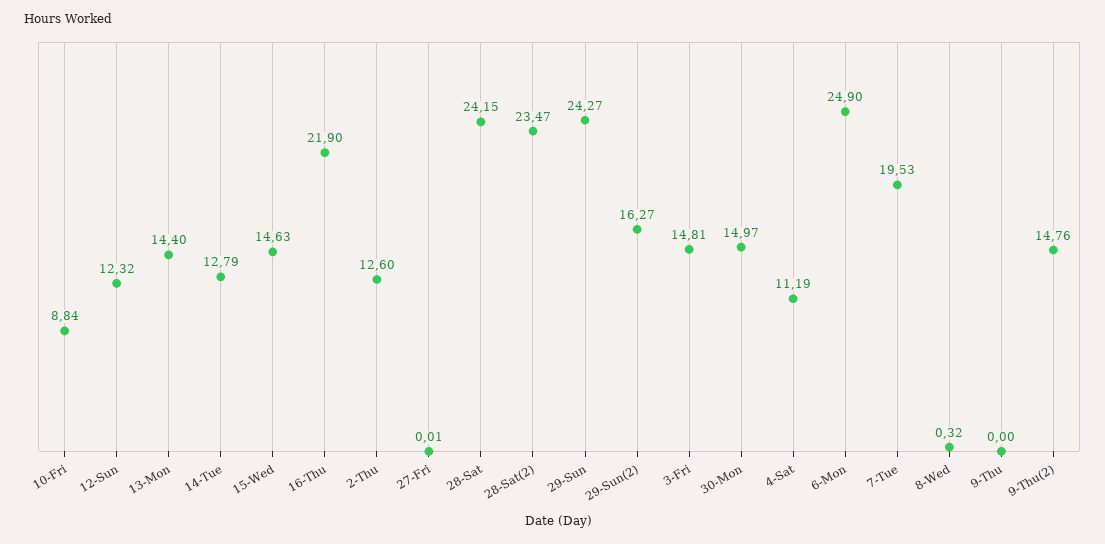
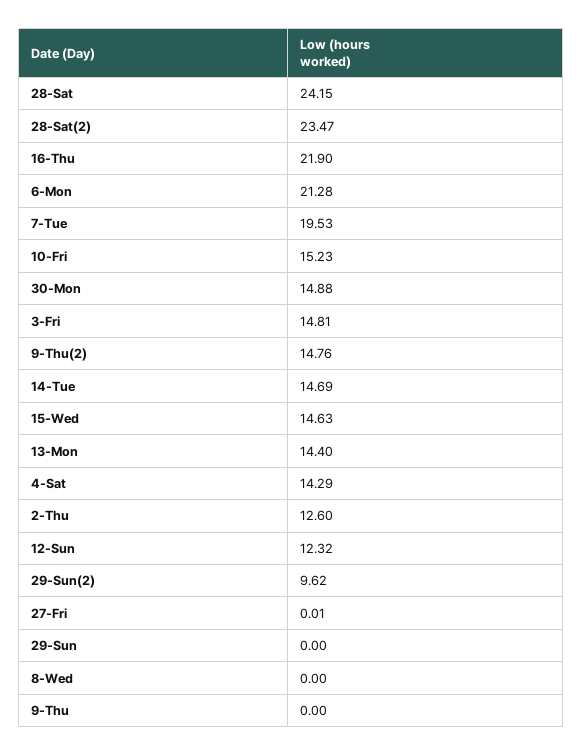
  {
-   "10-Fri": 8.84,
+   "10-Fri": 15.23,
    "12-Sun": 12.32,
    "13-Mon": 14.4,
-   "14-Tue": 12.79,
+   "14-Tue": 14.69,
    "15-Wed": 14.63,
    "16-Thu": 21.9,
    "2-Thu": 12.6,
    "27-Fri": 0.01,
    "28-Sat": 24.15,
    "28-Sat(2)": 23.47,
-   "29-Sun": 24.27,
+   "29-Sun": 0,
-   "29-Sun(2)": 16.27,
+   "29-Sun(2)": 9.62,
    "3-Fri": 14.81,
-   "30-Mon": 14.97,
+   "30-Mon": 14.88,
-   "4-Sat": 11.19,
+   "4-Sat": 14.29,
-   "6-Mon": 24.9,
+   "6-Mon": 21.28,
    "7-Tue": 19.53,
-   "8-Wed": 0.32,
+   "8-Wed": 0,
    "9-Thu": 0,
    "9-Thu(2)": 14.76
  }

